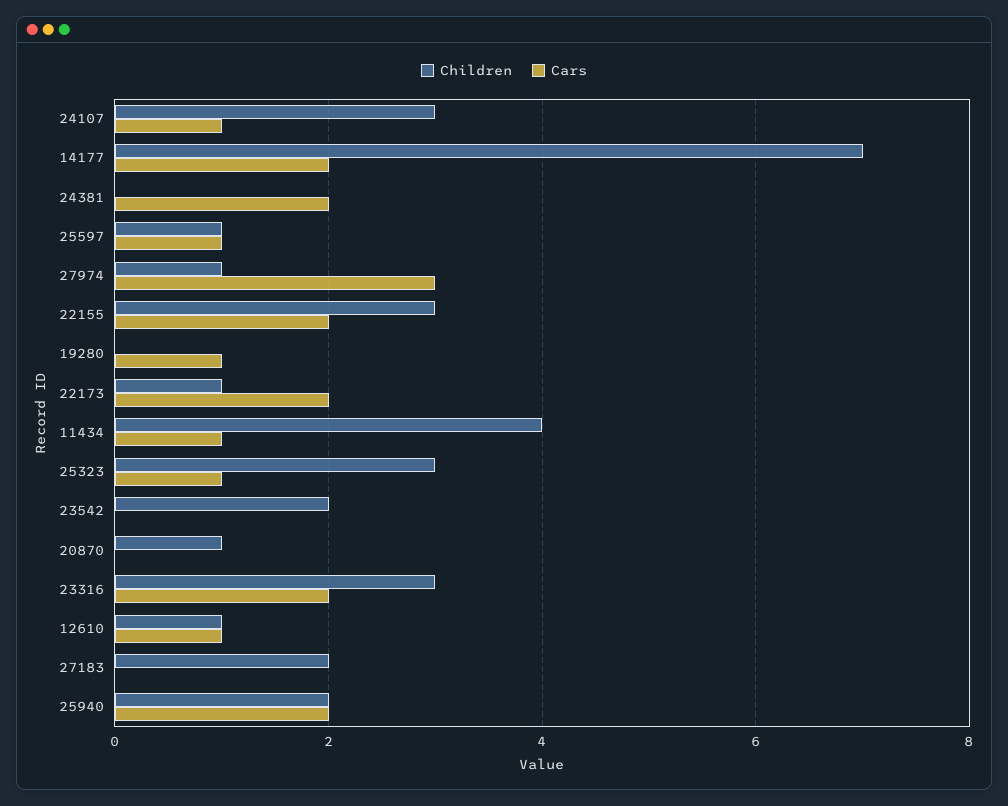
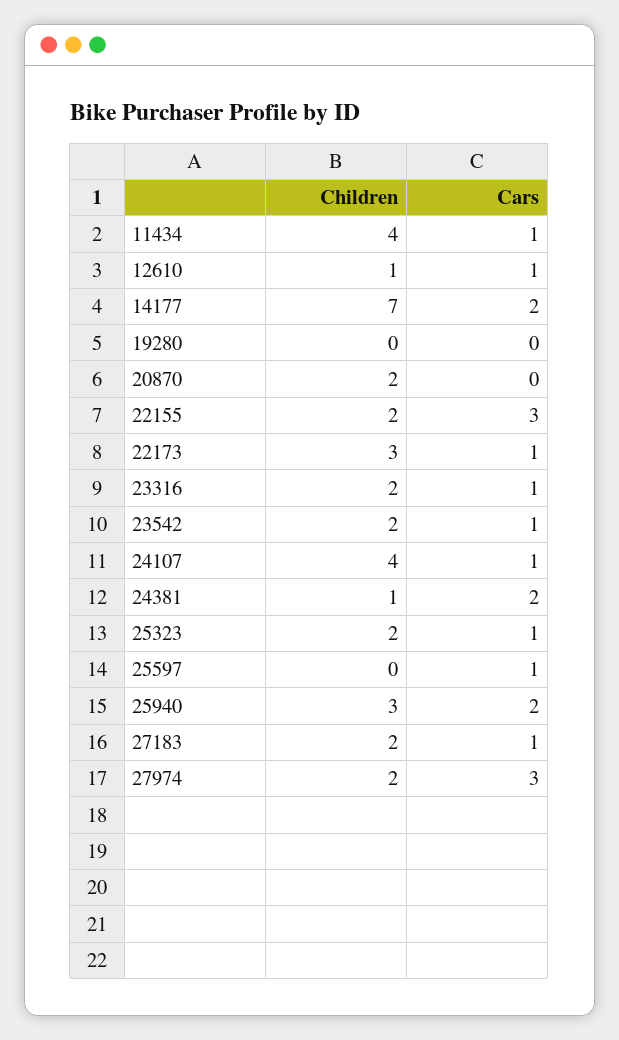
  {
    "Children": {
-     "24107": 3,
+     "24107": 4,
      "14177": 7,
-     "24381": 0,
+     "24381": 1,
-     "25597": 1,
+     "25597": 0,
-     "27974": 1,
+     "27974": 2,
-     "22155": 3,
+     "22155": 2,
      "19280": 0,
-     "22173": 1,
+     "22173": 3,
      "11434": 4,
-     "25323": 3,
+     "25323": 2,
      "23542": 2,
-     "20870": 1,
+     "20870": 2,
-     "23316": 3,
+     "23316": 2,
      "12610": 1,
      "27183": 2,
-     "25940": 2
+     "25940": 3
    },
    "Cars": {
      "24107": 1,
      "14177": 2,
      "24381": 2,
      "25597": 1,
      "27974": 3,
-     "22155": 2,
+     "22155": 3,
-     "19280": 1,
+     "19280": 0,
-     "22173": 2,
+     "22173": 1,
      "11434": 1,
      "25323": 1,
-     "23542": 0,
+     "23542": 1,
      "20870": 0,
-     "23316": 2,
+     "23316": 1,
      "12610": 1,
-     "27183": 0,
+     "27183": 1,
      "25940": 2
    }
  }

